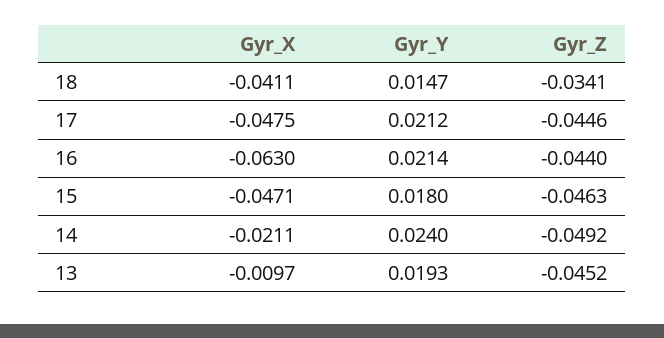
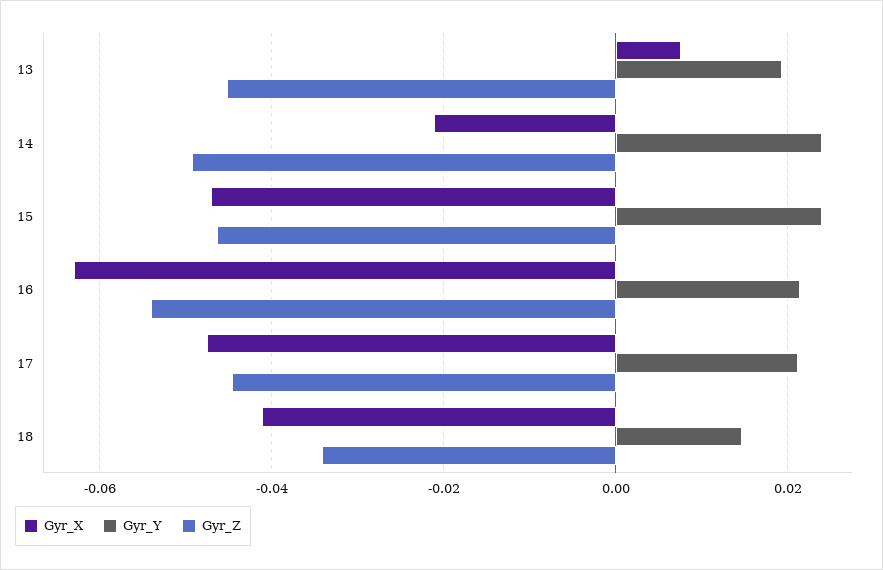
  {
    "Gyr_X": {
      "18": -0.0411,
      "17": -0.0475,
      "16": -0.063,
      "15": -0.0471,
      "14": -0.0211,
-     "13": -0.0097
+     "13": 0.008
    },
    "Gyr_Y": {
      "18": 0.0147,
      "17": 0.0212,
      "16": 0.0214,
-     "15": 0.018,
+     "15": 0.024,
      "14": 0.024,
      "13": 0.0193
    },
    "Gyr_Z": {
      "18": -0.0341,
      "17": -0.0446,
-     "16": -0.044,
+     "16": -0.054,
      "15": -0.0463,
      "14": -0.0492,
      "13": -0.0452
    }
  }

